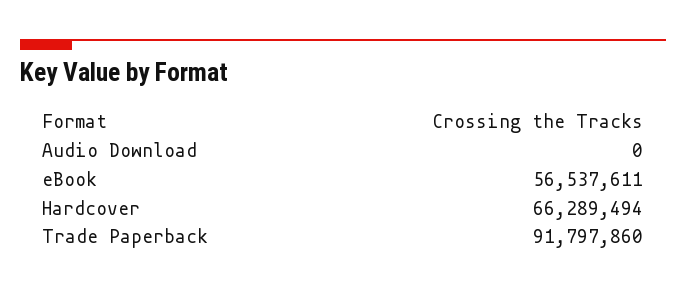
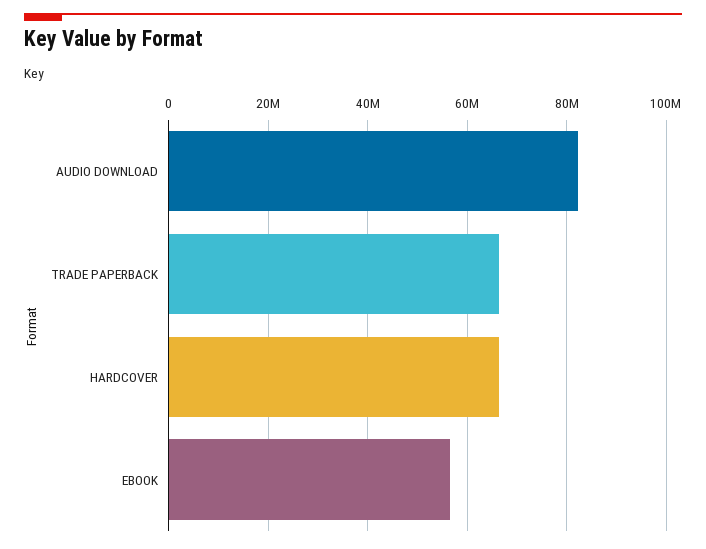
  {
-   "Audio Download": 0,
+   "Audio Download": 82000000,
    "eBook": 56537611,
    "Hardcover": 66289494,
-   "Trade Paperback": 91797860
+   "Trade Paperback": 66000000
  }

